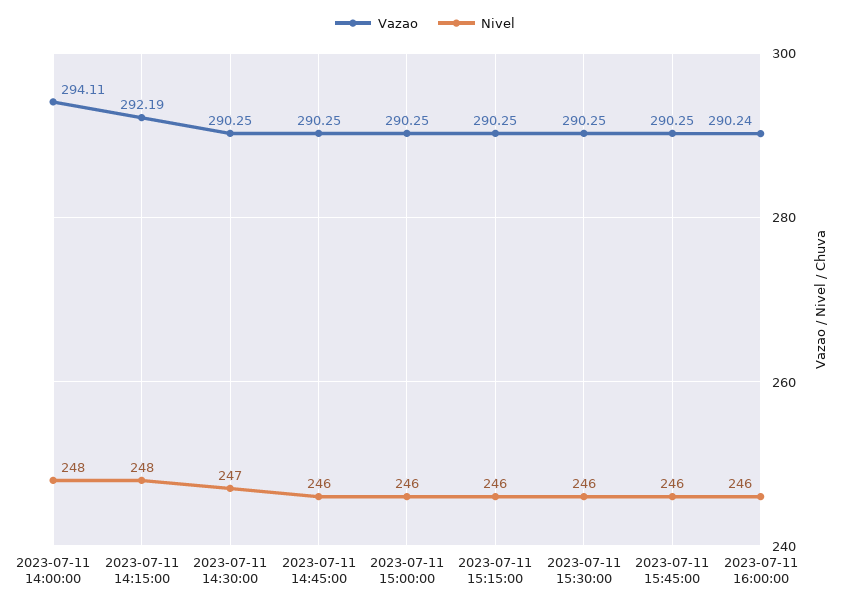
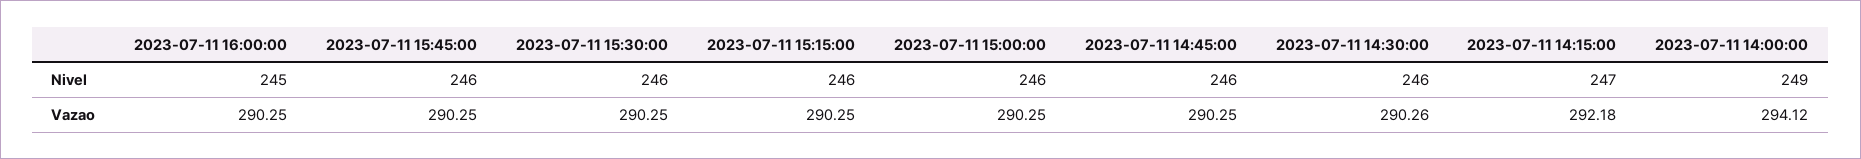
  {
    "Vazao": {
-     "2023-07-11 14:00:00": 294.11,
+     "2023-07-11 14:00:00": 294.12,
-     "2023-07-11 14:15:00": 292.19,
+     "2023-07-11 14:15:00": 292.18,
-     "2023-07-11 14:30:00": 290.25,
+     "2023-07-11 14:30:00": 290.26,
      "2023-07-11 14:45:00": 290.25,
      "2023-07-11 15:00:00": 290.25,
      "2023-07-11 15:15:00": 290.25,
      "2023-07-11 15:30:00": 290.25,
      "2023-07-11 15:45:00": 290.25,
-     "2023-07-11 16:00:00": 290.24
+     "2023-07-11 16:00:00": 290.25
    },
    "Nivel": {
-     "2023-07-11 14:00:00": 248,
+     "2023-07-11 14:00:00": 249,
-     "2023-07-11 14:15:00": 248,
+     "2023-07-11 14:15:00": 247,
-     "2023-07-11 14:30:00": 247,
+     "2023-07-11 14:30:00": 246,
      "2023-07-11 14:45:00": 246,
      "2023-07-11 15:00:00": 246,
      "2023-07-11 15:15:00": 246,
      "2023-07-11 15:30:00": 246,
      "2023-07-11 15:45:00": 246,
-     "2023-07-11 16:00:00": 246
+     "2023-07-11 16:00:00": 245
    }
  }

